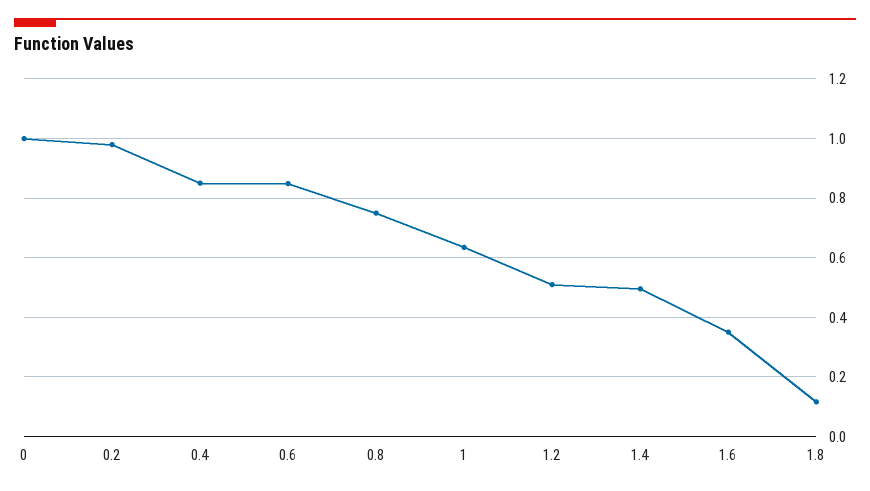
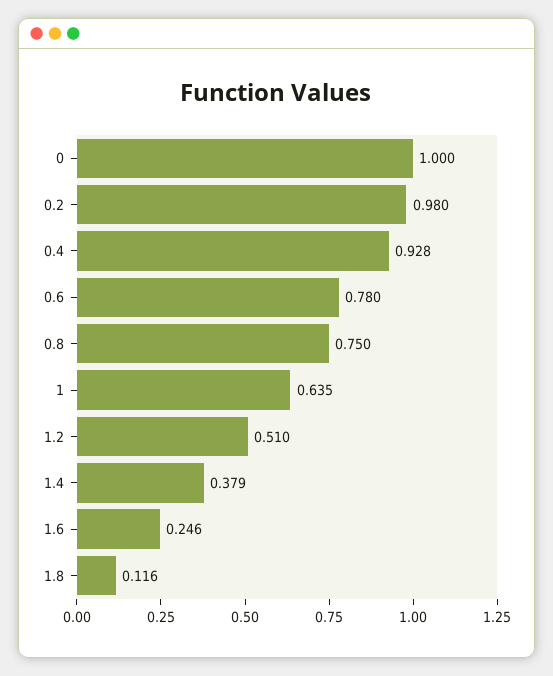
  {
    "0": 1,
    "0.2": 0.98,
-   "0.4": 0.85,
+   "0.4": 0.928,
-   "0.6": 0.85,
+   "0.6": 0.78,
    "0.8": 0.75,
    "1": 0.635,
    "1.2": 0.51,
-   "1.4": 0.5,
+   "1.4": 0.379,
-   "1.6": 0.35,
+   "1.6": 0.246,
    "1.8": 0.116
  }

